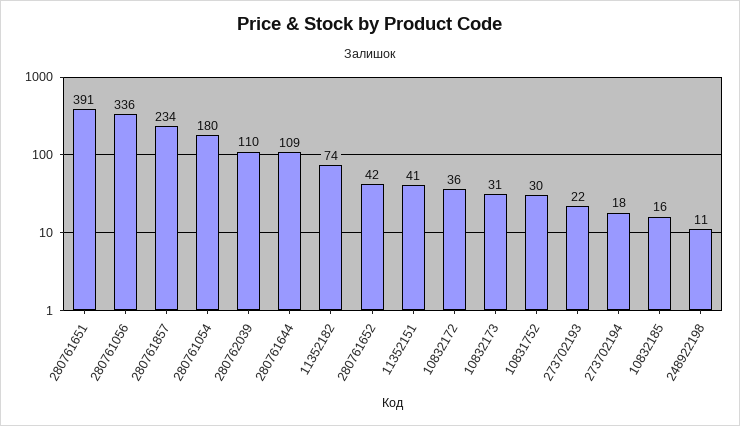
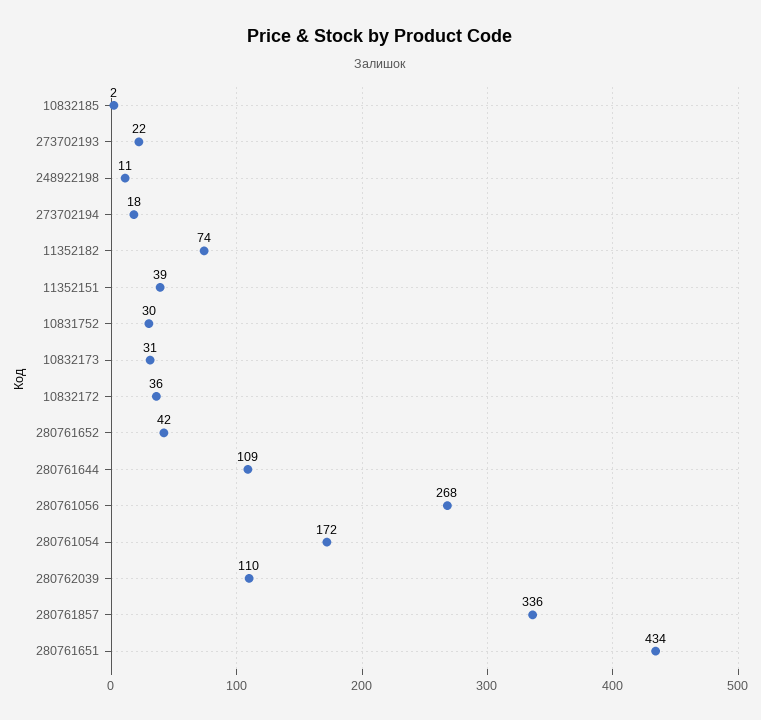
  {
-   "280761651": 391,
+   "280761651": 434,
-   "280761056": 336,
+   "280761056": 268,
-   "280761857": 234,
+   "280761857": 336,
-   "280761054": 180,
+   "280761054": 172,
    "280762039": 110,
    "280761644": 109,
    "11352182": 74,
    "280761652": 42,
-   "11352151": 41,
+   "11352151": 39,
    "10832172": 36,
    "10832173": 31,
    "10831752": 30,
    "273702193": 22,
    "273702194": 18,
-   "10832185": 16,
+   "10832185": 2,
    "248922198": 11
  }

